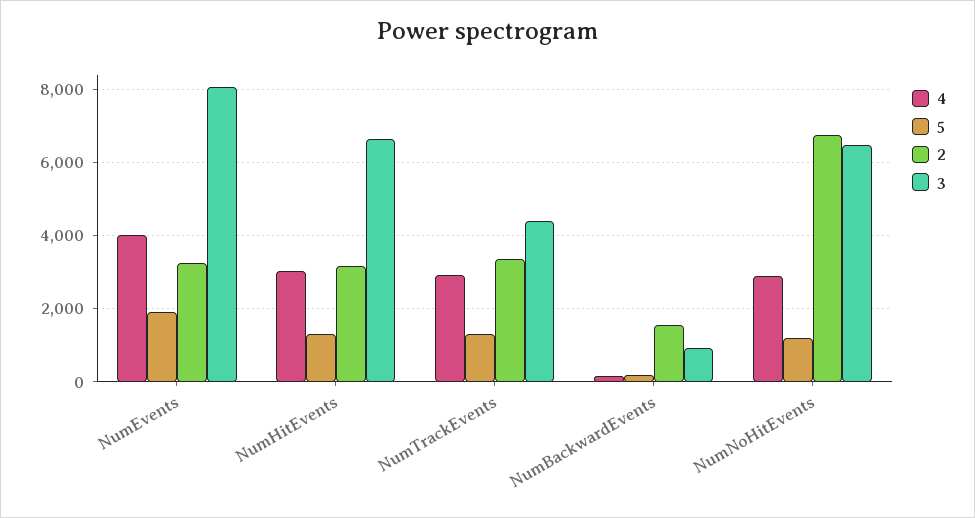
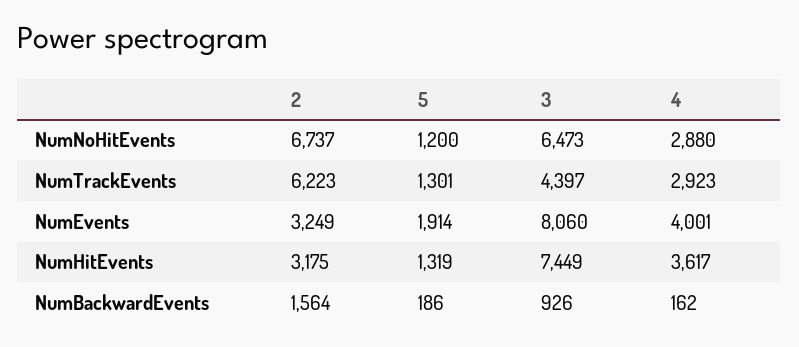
  {
    "4": {
      "NumEvents": 4001,
-     "NumHitEvents": 3000,
+     "NumHitEvents": 3617,
      "NumTrackEvents": 2923,
      "NumBackwardEvents": 162,
      "NumNoHitEvents": 2880
    },
    "5": {
      "NumEvents": 1914,
      "NumHitEvents": 1319,
      "NumTrackEvents": 1301,
      "NumBackwardEvents": 186,
      "NumNoHitEvents": 1200
    },
    "2": {
      "NumEvents": 3249,
      "NumHitEvents": 3175,
-     "NumTrackEvents": 3400,
+     "NumTrackEvents": 6223,
      "NumBackwardEvents": 1564,
      "NumNoHitEvents": 6737
    },
    "3": {
      "NumEvents": 8060,
-     "NumHitEvents": 6600,
+     "NumHitEvents": 7449,
      "NumTrackEvents": 4397,
      "NumBackwardEvents": 926,
      "NumNoHitEvents": 6473
    }
  }

